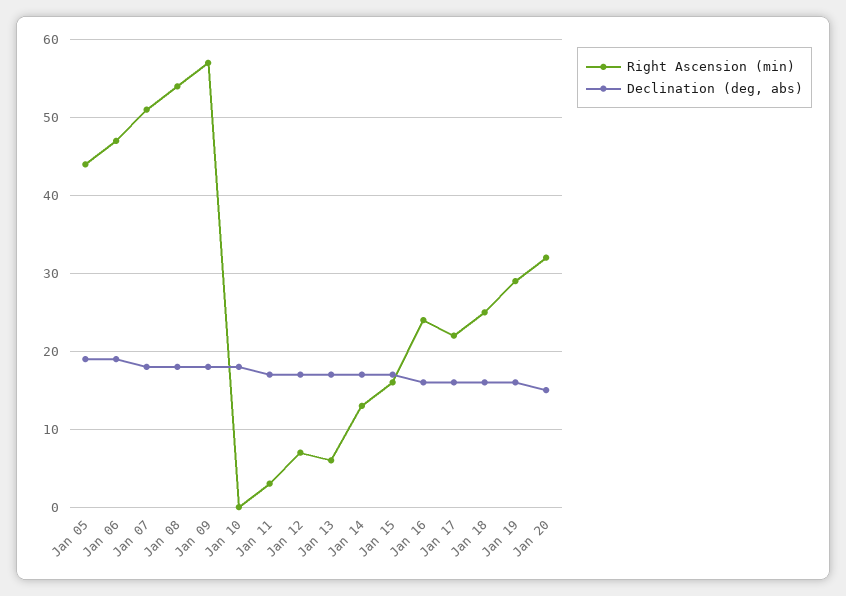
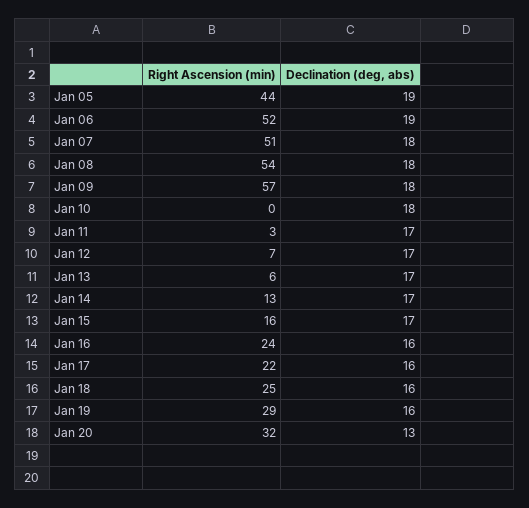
  {
    "Right Ascension (min)": {
      "Jan 05": 44,
-     "Jan 06": 47,
+     "Jan 06": 52,
      "Jan 07": 51,
      "Jan 08": 54,
      "Jan 09": 57,
      "Jan 10": 0,
      "Jan 11": 3,
      "Jan 12": 7,
      "Jan 13": 6,
      "Jan 14": 13,
      "Jan 15": 16,
      "Jan 16": 24,
      "Jan 17": 22,
      "Jan 18": 25,
      "Jan 19": 29,
      "Jan 20": 32
    },
    "Declination (deg, abs)": {
      "Jan 05": 19,
      "Jan 06": 19,
      "Jan 07": 18,
      "Jan 08": 18,
      "Jan 09": 18,
      "Jan 10": 18,
      "Jan 11": 17,
      "Jan 12": 17,
      "Jan 13": 17,
      "Jan 14": 17,
      "Jan 15": 17,
      "Jan 16": 16,
      "Jan 17": 16,
      "Jan 18": 16,
      "Jan 19": 16,
-     "Jan 20": 15
+     "Jan 20": 13
    }
  }

